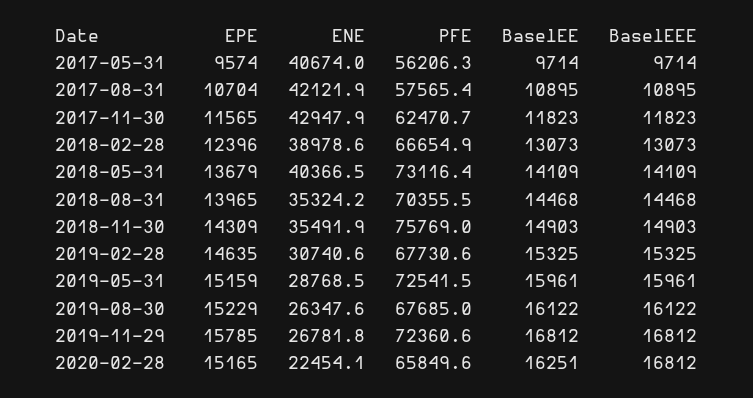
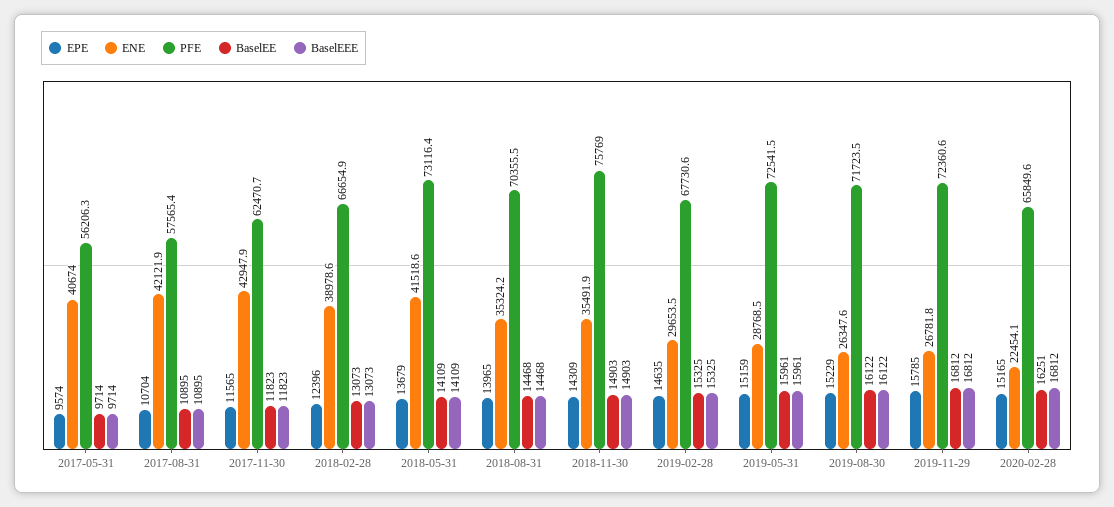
  {
    "EPE": {
      "2017-05-31": 9574,
      "2017-08-31": 10704,
      "2017-11-30": 11565,
      "2018-02-28": 12396,
      "2018-05-31": 13679,
      "2018-08-31": 13965,
      "2018-11-30": 14309,
      "2019-02-28": 14635,
      "2019-05-31": 15159,
      "2019-08-30": 15229,
      "2019-11-29": 15785,
      "2020-02-28": 15165
    },
    "ENE": {
      "2017-05-31": 40674,
      "2017-08-31": 42121.9,
      "2017-11-30": 42947.9,
      "2018-02-28": 38978.6,
-     "2018-05-31": 40366.5,
+     "2018-05-31": 41518.6,
      "2018-08-31": 35324.2,
      "2018-11-30": 35491.9,
-     "2019-02-28": 30740.6,
+     "2019-02-28": 29653.5,
      "2019-05-31": 28768.5,
      "2019-08-30": 26347.6,
      "2019-11-29": 26781.8,
      "2020-02-28": 22454.1
    },
    "PFE": {
      "2017-05-31": 56206.3,
      "2017-08-31": 57565.4,
      "2017-11-30": 62470.7,
      "2018-02-28": 66654.9,
      "2018-05-31": 73116.4,
      "2018-08-31": 70355.5,
      "2018-11-30": 75769,
      "2019-02-28": 67730.6,
      "2019-05-31": 72541.5,
-     "2019-08-30": 67685,
+     "2019-08-30": 71723.5,
      "2019-11-29": 72360.6,
      "2020-02-28": 65849.6
    },
    "BaselEE": {
      "2017-05-31": 9714,
      "2017-08-31": 10895,
      "2017-11-30": 11823,
      "2018-02-28": 13073,
      "2018-05-31": 14109,
      "2018-08-31": 14468,
      "2018-11-30": 14903,
      "2019-02-28": 15325,
      "2019-05-31": 15961,
      "2019-08-30": 16122,
      "2019-11-29": 16812,
      "2020-02-28": 16251
    },
    "BaselEEE": {
      "2017-05-31": 9714,
      "2017-08-31": 10895,
      "2017-11-30": 11823,
      "2018-02-28": 13073,
      "2018-05-31": 14109,
      "2018-08-31": 14468,
      "2018-11-30": 14903,
      "2019-02-28": 15325,
      "2019-05-31": 15961,
      "2019-08-30": 16122,
      "2019-11-29": 16812,
      "2020-02-28": 16812
    }
  }

